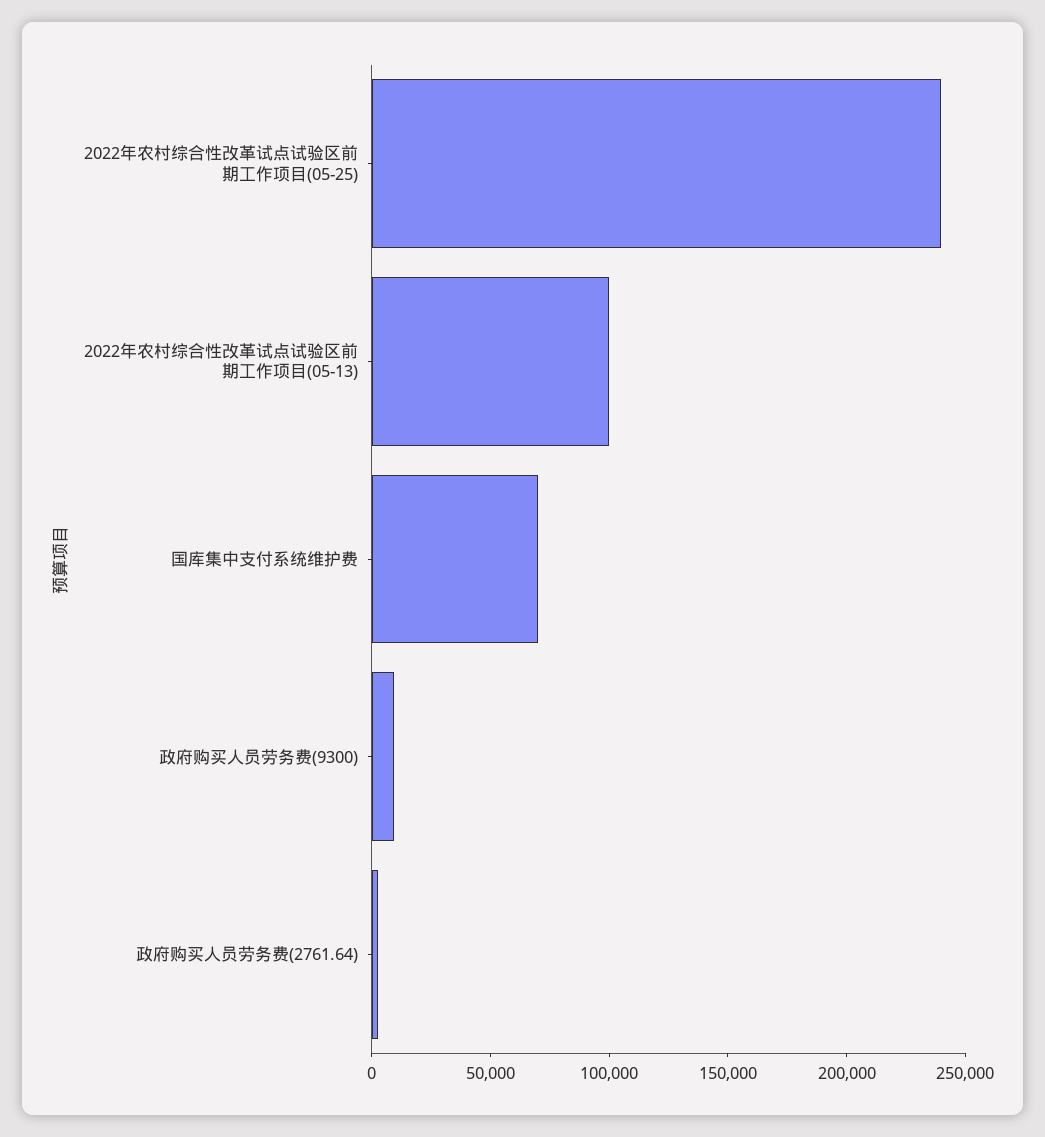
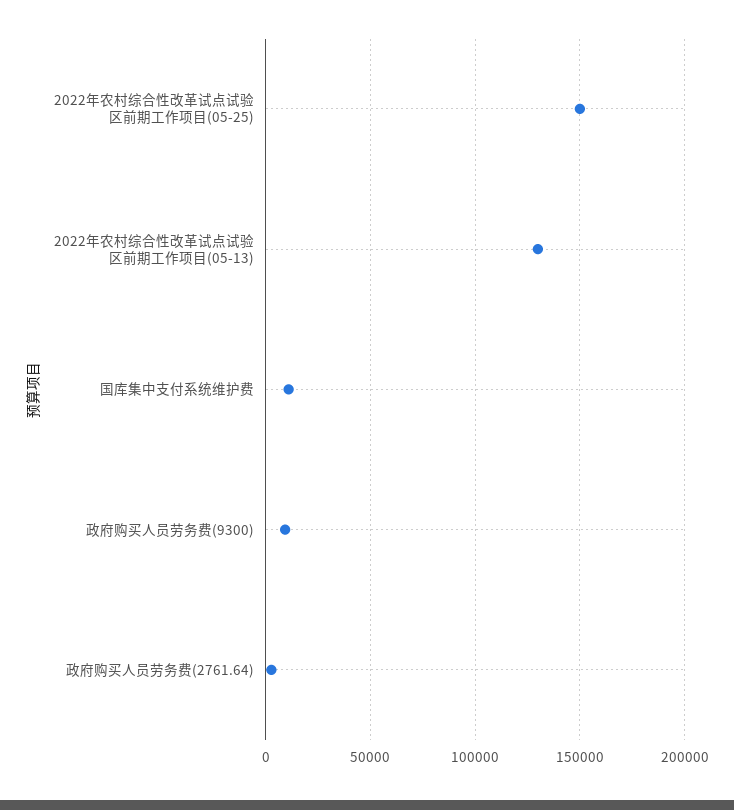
  {
-   "2022年农村综合性改革试点试验区前期工作项目(05-25)": 240000,
+   "2022年农村综合性改革试点试验区前期工作项目(05-25)": 150000,
-   "2022年农村综合性改革试点试验区前期工作项目(05-13)": 100000,
+   "2022年农村综合性改革试点试验区前期工作项目(05-13)": 130000,
-   "国库集中支付系统维护费": 70000,
+   "国库集中支付系统维护费": 10000,
    "政府购买人员劳务费(9300)": 10000,
    "政府购买人员劳务费(2761.64)": 5000
  }

